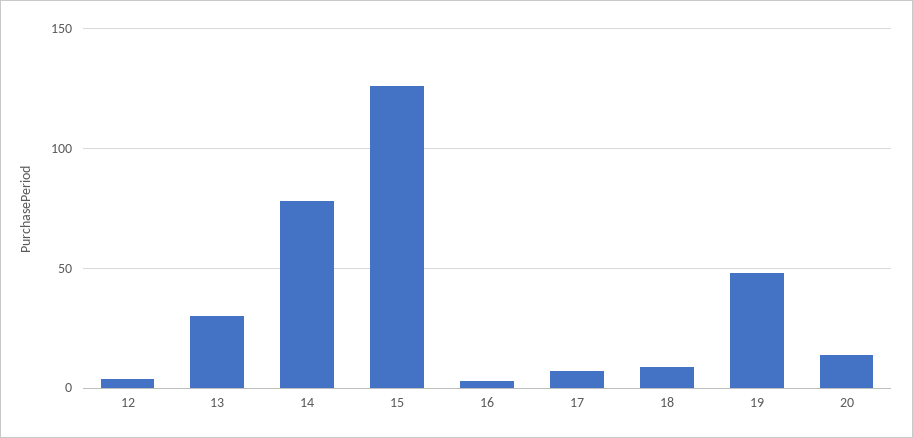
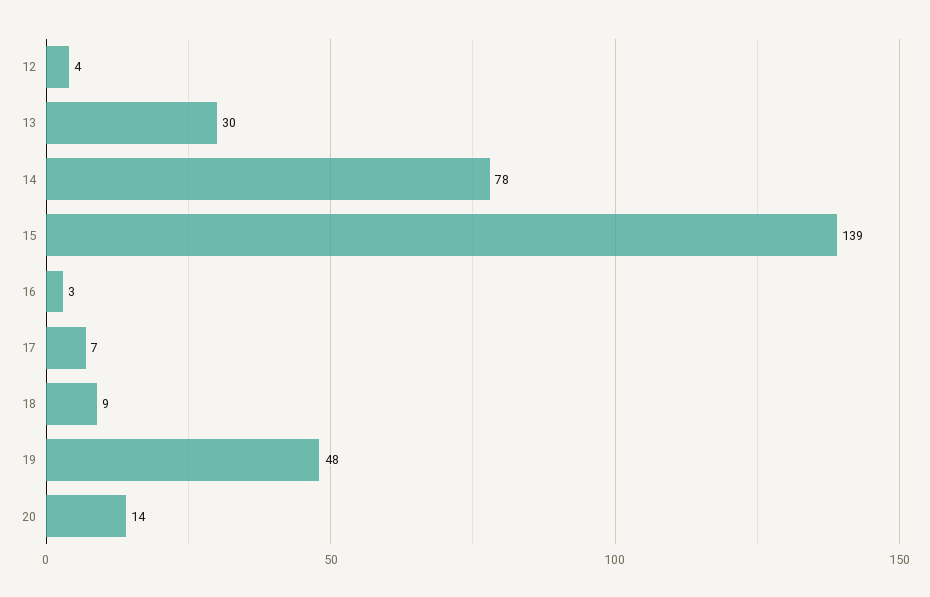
  {
    "12": 4,
    "13": 30,
    "14": 78,
-   "15": 125,
+   "15": 139,
    "16": 3,
    "17": 7,
    "18": 9,
    "19": 48,
    "20": 14
  }

